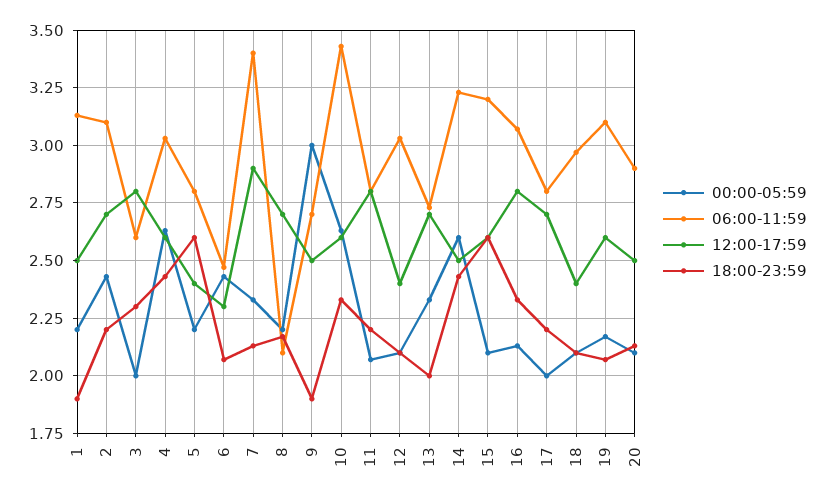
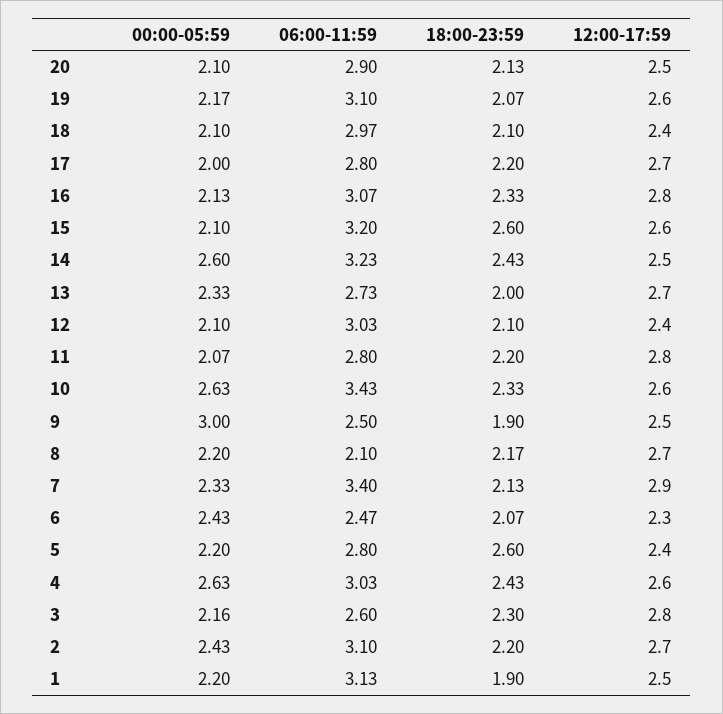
  {
    "00:00-05:59": {
      "1": 2.2,
      "2": 2.43,
-     "3": 2,
+     "3": 2.16,
      "4": 2.63,
      "5": 2.2,
      "6": 2.43,
      "7": 2.33,
      "8": 2.2,
      "9": 3,
      "10": 2.63,
      "11": 2.07,
      "12": 2.1,
      "13": 2.33,
      "14": 2.6,
      "15": 2.1,
      "16": 2.13,
      "17": 2,
      "18": 2.1,
      "19": 2.17,
      "20": 2.1
    },
    "06:00-11:59": {
      "1": 3.13,
      "2": 3.1,
      "3": 2.6,
      "4": 3.03,
      "5": 2.8,
      "6": 2.47,
      "7": 3.4,
      "8": 2.1,
-     "9": 2.7,
+     "9": 2.5,
      "10": 3.43,
      "11": 2.8,
      "12": 3.03,
      "13": 2.73,
      "14": 3.23,
      "15": 3.2,
      "16": 3.07,
      "17": 2.8,
      "18": 2.97,
      "19": 3.1,
      "20": 2.9
    },
    "12:00-17:59": {
      "1": 2.5,
      "2": 2.7,
      "3": 2.8,
      "4": 2.6,
      "5": 2.4,
      "6": 2.3,
      "7": 2.9,
      "8": 2.7,
      "9": 2.5,
      "10": 2.6,
      "11": 2.8,
      "12": 2.4,
      "13": 2.7,
      "14": 2.5,
      "15": 2.6,
      "16": 2.8,
      "17": 2.7,
      "18": 2.4,
      "19": 2.6,
      "20": 2.5
    },
    "18:00-23:59": {
      "1": 1.9,
      "2": 2.2,
      "3": 2.3,
      "4": 2.43,
      "5": 2.6,
      "6": 2.07,
      "7": 2.13,
      "8": 2.17,
      "9": 1.9,
      "10": 2.33,
      "11": 2.2,
      "12": 2.1,
      "13": 2,
      "14": 2.43,
      "15": 2.6,
      "16": 2.33,
      "17": 2.2,
      "18": 2.1,
      "19": 2.07,
      "20": 2.13
    }
  }

